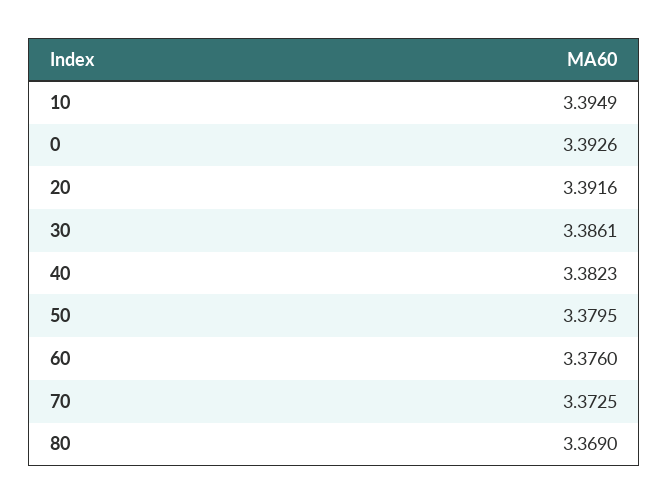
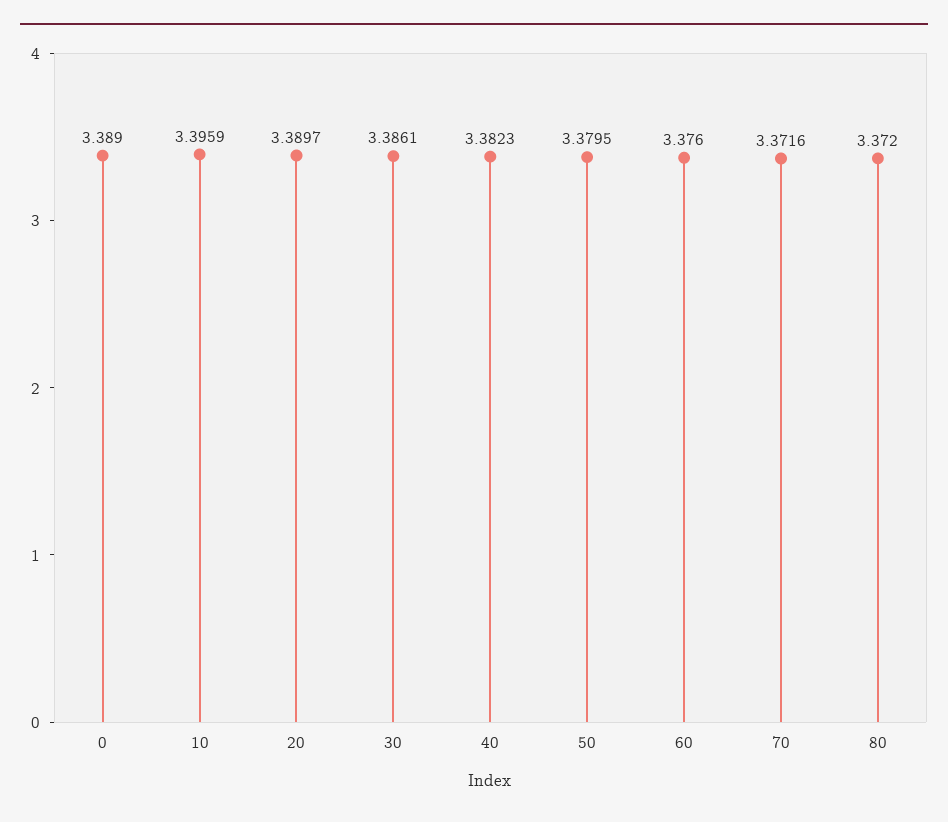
  {
-   "10": 3.3949,
+   "10": 3.3959,
-   "0": 3.3926,
+   "0": 3.389,
-   "20": 3.3916,
+   "20": 3.3897,
    "30": 3.3861,
    "40": 3.3823,
    "50": 3.3795,
    "60": 3.376,
-   "70": 3.3725,
+   "70": 3.3716,
-   "80": 3.369
+   "80": 3.372
  }

